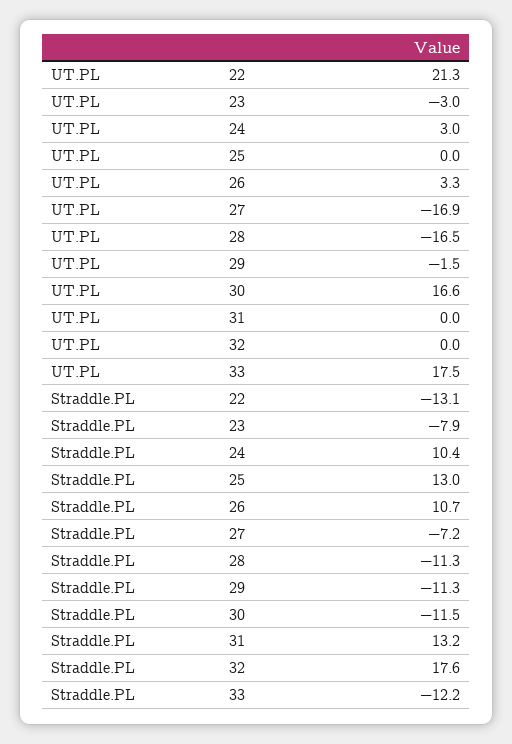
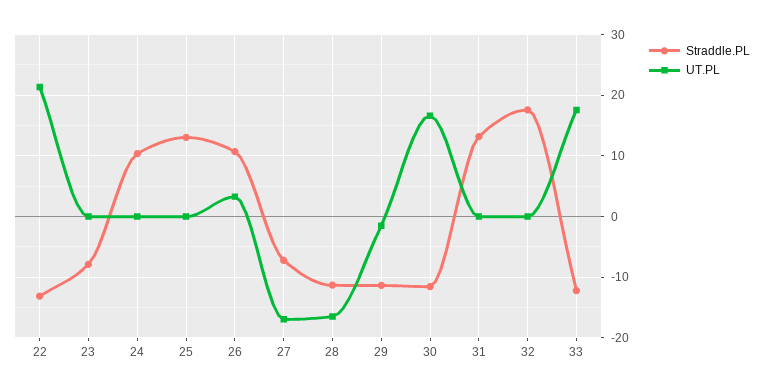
  {
    "UT.PL": {
      "22": 21.3,
-     "23": -3,
+     "23": 0,
-     "24": 3,
+     "24": 0,
      "25": 0,
      "26": 3.3,
      "27": -16.9,
      "28": -16.5,
      "29": -1.5,
      "30": 16.6,
      "31": 0,
      "32": 0,
      "33": 17.5
    },
    "Straddle.PL": {
      "22": -13.1,
      "23": -7.9,
      "24": 10.4,
      "25": 13,
      "26": 10.7,
      "27": -7.2,
      "28": -11.3,
      "29": -11.3,
      "30": -11.5,
      "31": 13.2,
      "32": 17.6,
      "33": -12.2
    }
  }

